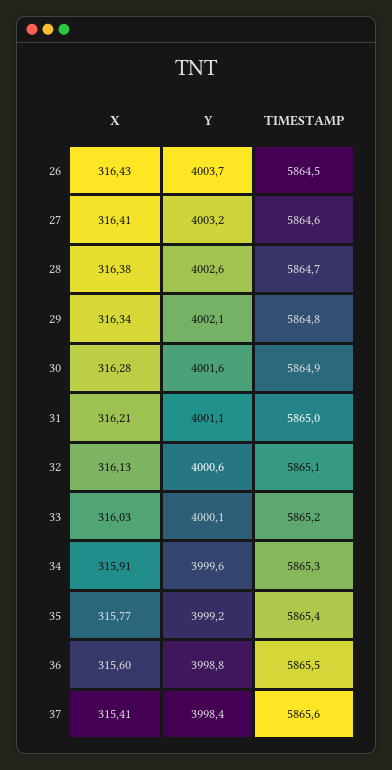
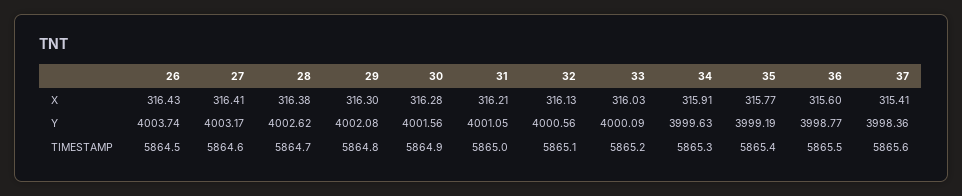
  {
    "X": {
      "26": 316.43,
      "27": 316.41,
      "28": 316.38,
-     "29": 316.34,
+     "29": 316.3,
      "30": 316.28,
      "31": 316.21,
      "32": 316.13,
      "33": 316.03,
      "34": 315.91,
      "35": 315.77,
      "36": 315.6,
      "37": 315.41
    },
    "Y": {
      "26": 4003.74,
      "27": 4003.17,
      "28": 4002.62,
      "29": 4002.08,
      "30": 4001.56,
      "31": 4001.05,
      "32": 4000.56,
      "33": 4000.09,
      "34": 3999.63,
      "35": 3999.19,
      "36": 3998.77,
      "37": 3998.36
    },
    "TIMESTAMP": {
      "26": 5864.5,
      "27": 5864.6,
      "28": 5864.7,
      "29": 5864.8,
      "30": 5864.9,
      "31": 5865,
      "32": 5865.1,
      "33": 5865.2,
      "34": 5865.3,
      "35": 5865.4,
      "36": 5865.5,
      "37": 5865.6
    }
  }

